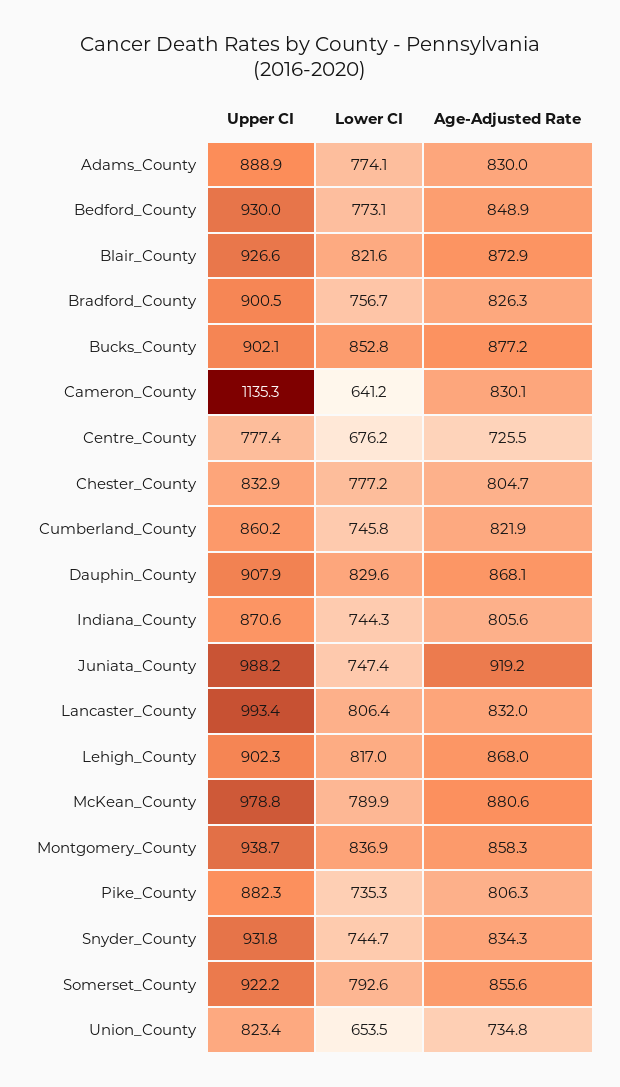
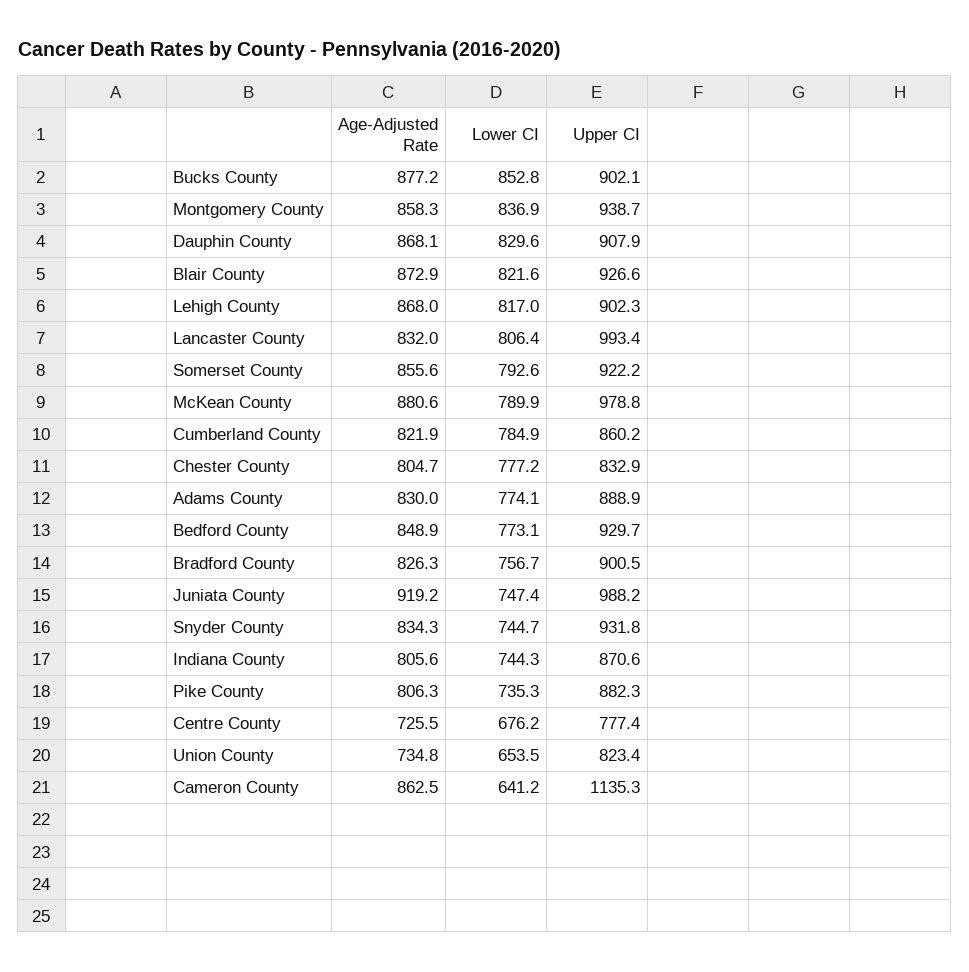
  {
    "Upper CI": {
      "Adams_County": 888.9,
-     "Bedford_County": 930,
+     "Bedford_County": 929.7,
      "Blair_County": 926.6,
      "Bradford_County": 900.5,
      "Bucks_County": 902.1,
      "Cameron_County": 1135.3,
      "Centre_County": 777.4,
      "Chester_County": 832.9,
      "Cumberland_County": 860.2,
      "Dauphin_County": 907.9,
      "Indiana_County": 870.6,
      "Juniata_County": 988.2,
      "Lancaster_County": 993.4,
      "Lehigh_County": 902.3,
      "McKean_County": 978.8,
      "Montgomery_County": 938.7,
      "Pike_County": 882.3,
      "Snyder_County": 931.8,
      "Somerset_County": 922.2,
      "Union_County": 823.4
    },
    "Lower CI": {
      "Adams_County": 774.1,
      "Bedford_County": 773.1,
      "Blair_County": 821.6,
      "Bradford_County": 756.7,
      "Bucks_County": 852.8,
      "Cameron_County": 641.2,
      "Centre_County": 676.2,
      "Chester_County": 777.2,
-     "Cumberland_County": 745.8,
+     "Cumberland_County": 784.9,
      "Dauphin_County": 829.6,
      "Indiana_County": 744.3,
      "Juniata_County": 747.4,
      "Lancaster_County": 806.4,
      "Lehigh_County": 817,
      "McKean_County": 789.9,
      "Montgomery_County": 836.9,
      "Pike_County": 735.3,
      "Snyder_County": 744.7,
      "Somerset_County": 792.6,
      "Union_County": 653.5
    },
    "Age-Adjusted Rate": {
      "Adams_County": 830,
      "Bedford_County": 848.9,
      "Blair_County": 872.9,
      "Bradford_County": 826.3,
      "Bucks_County": 877.2,
-     "Cameron_County": 830.1,
+     "Cameron_County": 862.5,
      "Centre_County": 725.5,
      "Chester_County": 804.7,
      "Cumberland_County": 821.9,
      "Dauphin_County": 868.1,
      "Indiana_County": 805.6,
      "Juniata_County": 919.2,
      "Lancaster_County": 832,
      "Lehigh_County": 868,
      "McKean_County": 880.6,
      "Montgomery_County": 858.3,
      "Pike_County": 806.3,
      "Snyder_County": 834.3,
      "Somerset_County": 855.6,
      "Union_County": 734.8
    }
  }

